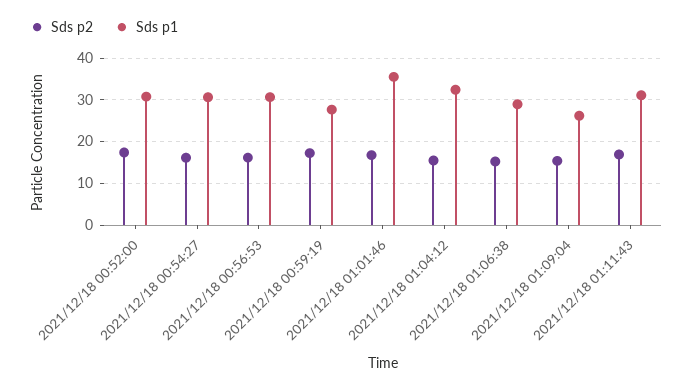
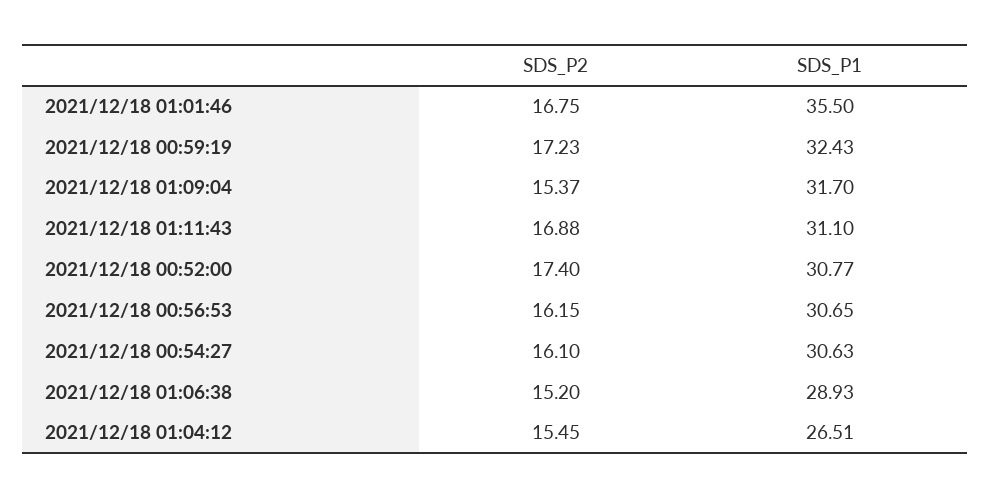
  {
    "Sds p2": {
      "2021/12/18 00:52:00": 17.4,
      "2021/12/18 00:54:27": 16.1,
      "2021/12/18 00:56:53": 16.15,
      "2021/12/18 00:59:19": 17.23,
      "2021/12/18 01:01:46": 16.75,
      "2021/12/18 01:04:12": 15.45,
      "2021/12/18 01:06:38": 15.2,
      "2021/12/18 01:09:04": 15.37,
      "2021/12/18 01:11:43": 16.88
    },
    "Sds p1": {
      "2021/12/18 00:52:00": 30.77,
      "2021/12/18 00:54:27": 30.63,
      "2021/12/18 00:56:53": 30.65,
-     "2021/12/18 00:59:19": 28,
+     "2021/12/18 00:59:19": 32.43,
      "2021/12/18 01:01:46": 35.5,
-     "2021/12/18 01:04:12": 32,
+     "2021/12/18 01:04:12": 26.51,
      "2021/12/18 01:06:38": 28.93,
-     "2021/12/18 01:09:04": 26,
+     "2021/12/18 01:09:04": 31.7,
      "2021/12/18 01:11:43": 31.1
    }
  }

